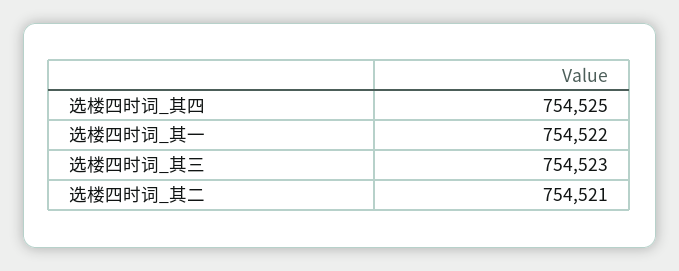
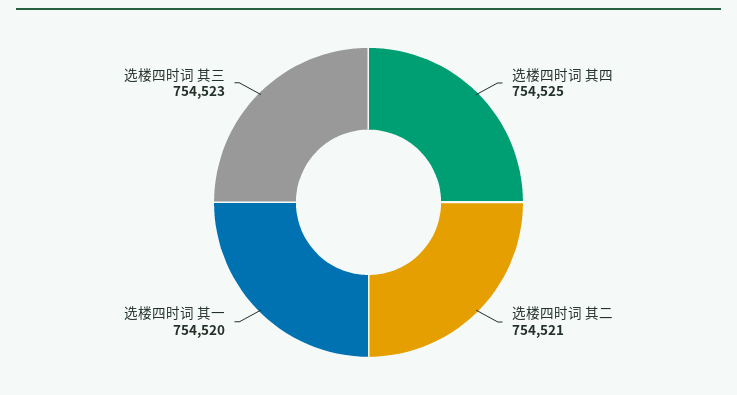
  {
    "选楼四时词_其四": 754525,
-   "选楼四时词_其一": 754522,
+   "选楼四时词_其一": 754520,
    "选楼四时词_其三": 754523,
    "选楼四时词_其二": 754521
  }

